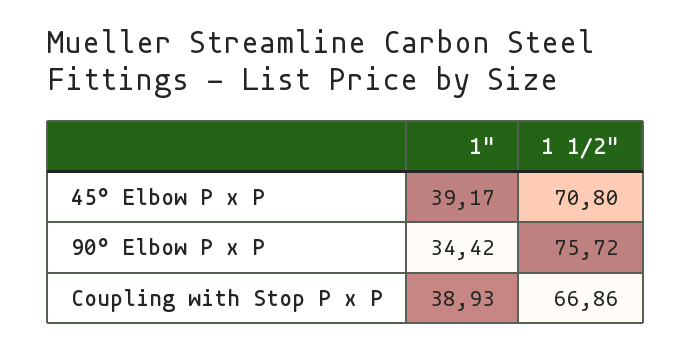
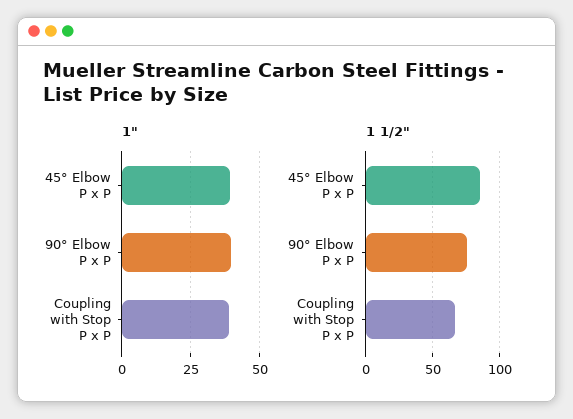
  {
    "1\"": {
      "45° Elbow P x P": 39.17,
-     "90° Elbow P x P": 34.42,
+     "90° Elbow P x P": 40,
      "Coupling with Stop P x P": 38.93
    },
    "1 1/2\"": {
-     "45° Elbow P x P": 70.8,
+     "45° Elbow P x P": 85,
      "90° Elbow P x P": 75.72,
      "Coupling with Stop P x P": 66.86
    }
  }

